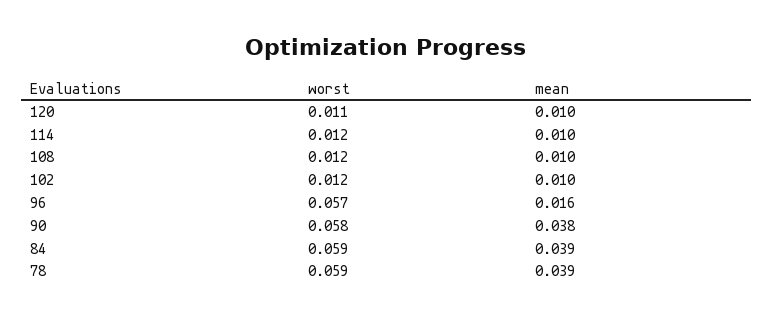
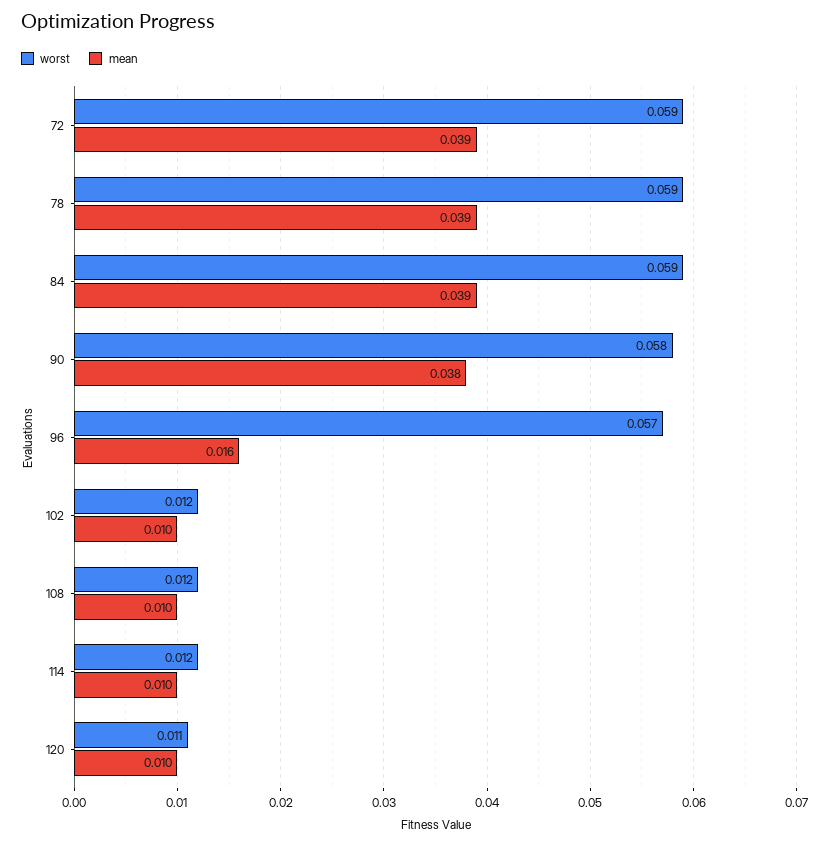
  {
    "worst": {
      "120": 0.011,
      "114": 0.012,
      "108": 0.012,
      "102": 0.012,
      "96": 0.057,
      "90": 0.058,
      "84": 0.059,
-     "78": 0.059
+     "78": 0.059,
+     "72": 0.059
    },
    "mean": {
      "120": 0.01,
      "114": 0.01,
      "108": 0.01,
      "102": 0.01,
      "96": 0.016,
      "90": 0.038,
      "84": 0.039,
-     "78": 0.039
+     "78": 0.039,
+     "72": 0.039
    }
  }

